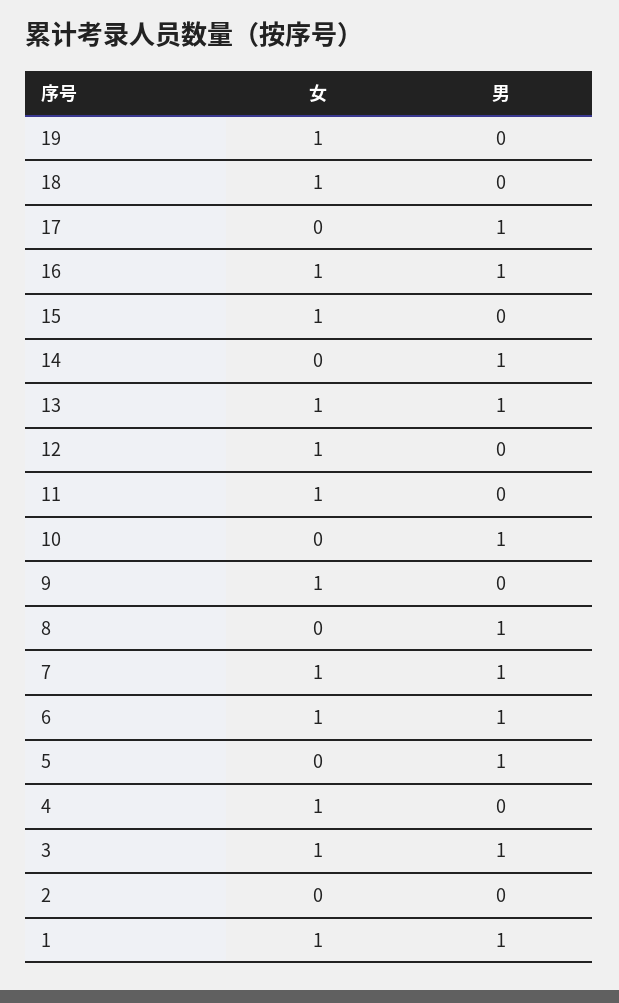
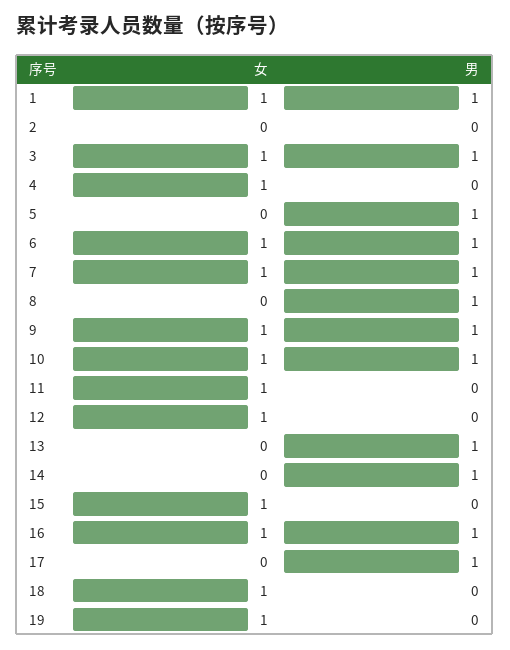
  {
    "女": {
      "19": 1,
      "18": 1,
      "17": 0,
      "16": 1,
      "15": 1,
      "14": 0,
-     "13": 1,
+     "13": 0,
      "12": 1,
      "11": 1,
-     "10": 0,
+     "10": 1,
      "9": 1,
      "8": 0,
      "7": 1,
      "6": 1,
      "5": 0,
      "4": 1,
      "3": 1,
      "2": 0,
      "1": 1
    },
    "男": {
      "19": 0,
      "18": 0,
      "17": 1,
      "16": 1,
      "15": 0,
      "14": 1,
      "13": 1,
      "12": 0,
      "11": 0,
      "10": 1,
-     "9": 0,
+     "9": 1,
      "8": 1,
      "7": 1,
      "6": 1,
      "5": 1,
      "4": 0,
      "3": 1,
      "2": 0,
      "1": 1
    }
  }

